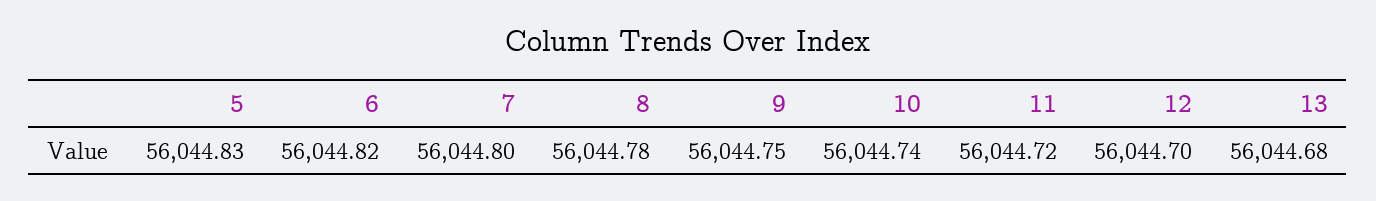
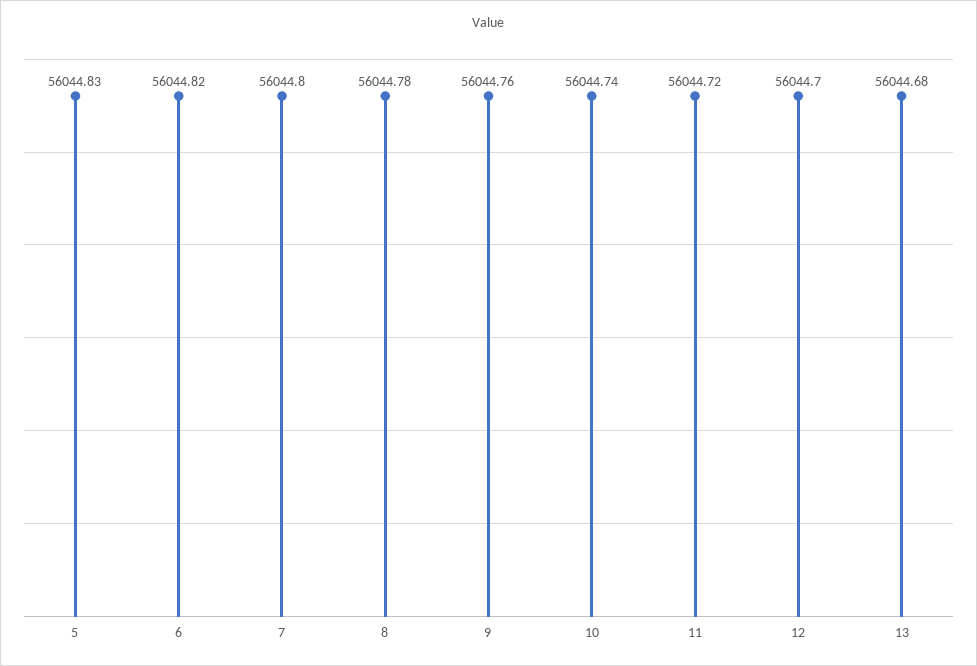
  {
    "5": 56044.83,
    "6": 56044.82,
    "7": 56044.8,
    "8": 56044.78,
-   "9": 56044.75,
+   "9": 56044.76,
    "10": 56044.74,
    "11": 56044.72,
    "12": 56044.7,
    "13": 56044.68
  }

